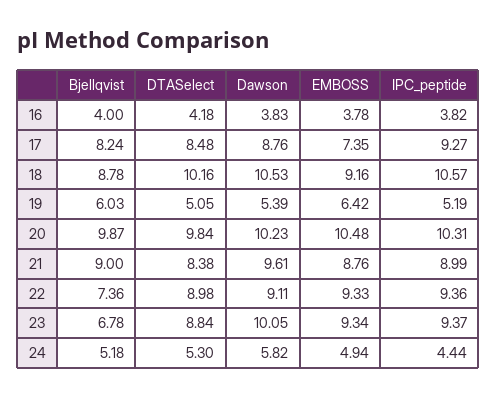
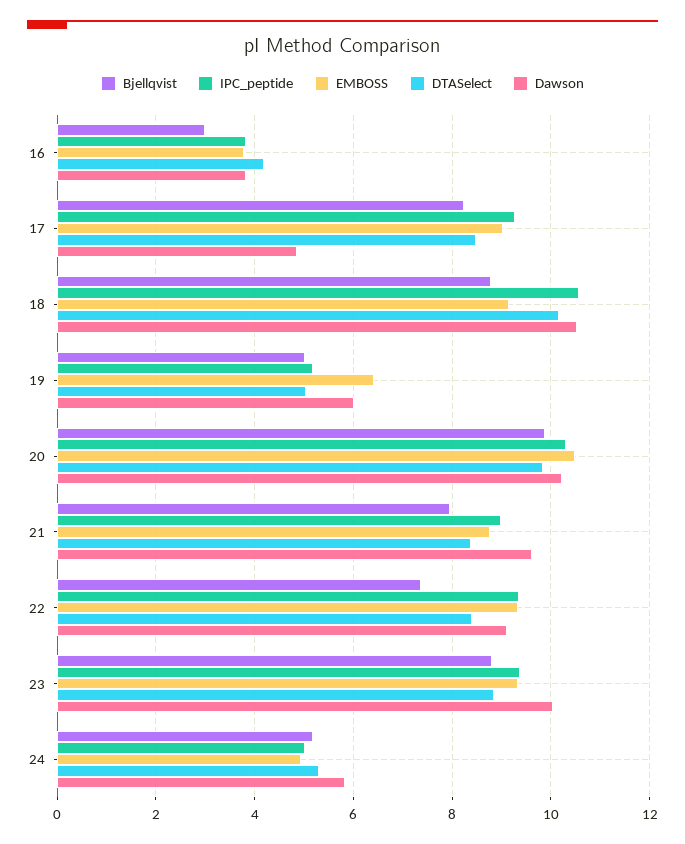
  {
    "Bjellqvist": {
-     "16": 4,
+     "16": 3,
      "17": 8.24,
      "18": 8.78,
-     "19": 6.03,
+     "19": 5,
      "20": 9.87,
-     "21": 9,
+     "21": 8,
      "22": 7.36,
-     "23": 6.78,
+     "23": 8.8,
      "24": 5.18
    },
    "DTASelect": {
      "16": 4.18,
      "17": 8.48,
      "18": 10.16,
      "19": 5.05,
      "20": 9.84,
      "21": 8.38,
-     "22": 8.98,
+     "22": 8.4,
      "23": 8.84,
      "24": 5.3
    },
    "Dawson": {
      "16": 3.83,
-     "17": 8.76,
+     "17": 4.8,
      "18": 10.53,
-     "19": 5.39,
+     "19": 6,
      "20": 10.23,
      "21": 9.61,
      "22": 9.11,
      "23": 10.05,
      "24": 5.82
    },
    "EMBOSS": {
      "16": 3.78,
-     "17": 7.35,
+     "17": 9,
      "18": 9.16,
      "19": 6.42,
      "20": 10.48,
      "21": 8.76,
      "22": 9.33,
      "23": 9.34,
      "24": 4.94
    },
    "IPC_peptide": {
      "16": 3.82,
      "17": 9.27,
      "18": 10.57,
      "19": 5.19,
      "20": 10.31,
      "21": 8.99,
      "22": 9.36,
      "23": 9.37,
-     "24": 4.44
+     "24": 5
    }
  }

